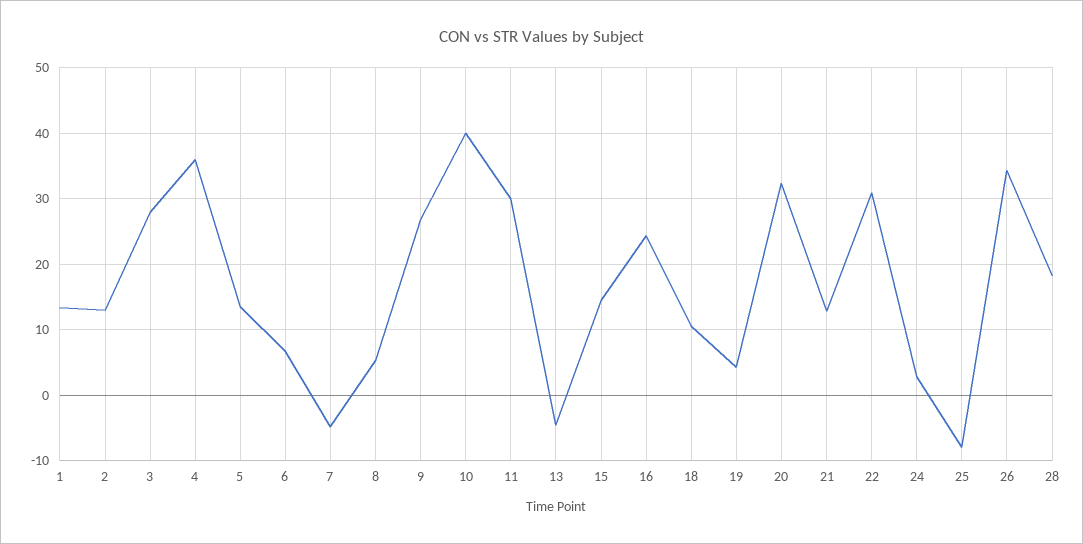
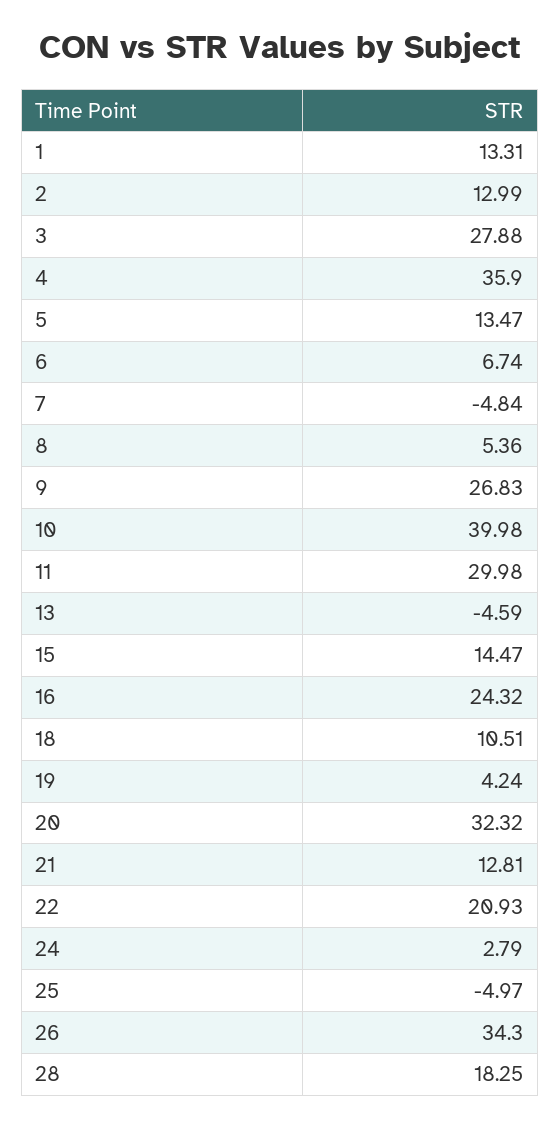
  {
    "1": 13.31,
    "2": 12.99,
    "3": 27.88,
    "4": 35.9,
    "5": 13.47,
    "6": 6.74,
    "7": -4.84,
    "8": 5.36,
    "9": 26.83,
    "10": 39.98,
    "11": 29.98,
    "13": -4.59,
    "15": 14.47,
    "16": 24.32,
    "18": 10.51,
    "19": 4.24,
    "20": 32.32,
    "21": 12.81,
-   "22": 31,
+   "22": 20.93,
    "24": 2.79,
-   "25": -8,
+   "25": -4.97,
    "26": 34.3,
    "28": 18.25
  }

